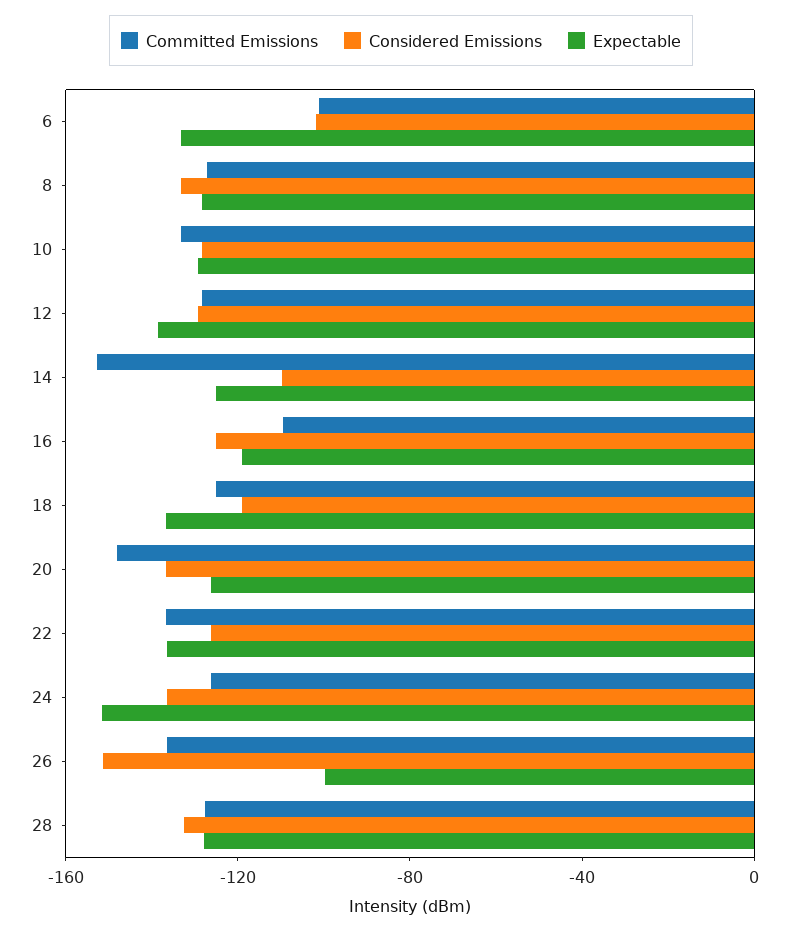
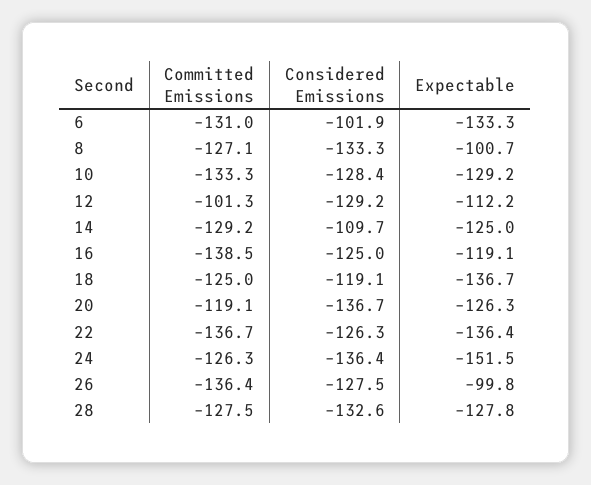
  {
    "Committed Emissions": {
-     "6": -100,
+     "6": -131,
      "8": -127.1,
      "10": -133.3,
-     "12": -130,
+     "12": -101.3,
-     "14": -150,
+     "14": -129.2,
-     "16": -110,
+     "16": -138.5,
      "18": -125,
-     "20": -150,
+     "20": -119.1,
      "22": -136.7,
      "24": -126.3,
      "26": -136.4,
      "28": -127.5
    },
    "Considered Emissions": {
      "6": -101.9,
      "8": -133.3,
      "10": -128.4,
      "12": -129.2,
      "14": -109.7,
      "16": -125,
      "18": -119.1,
      "20": -136.7,
      "22": -126.3,
      "24": -136.4,
-     "26": -150,
+     "26": -127.5,
      "28": -132.6
    },
    "Expectable": {
      "6": -133.3,
-     "8": -130,
+     "8": -100.7,
      "10": -129.2,
-     "12": -140,
+     "12": -112.2,
      "14": -125,
      "16": -119.1,
      "18": -136.7,
      "20": -126.3,
      "22": -136.4,
      "24": -151.5,
      "26": -99.8,
      "28": -127.8
    }
  }

